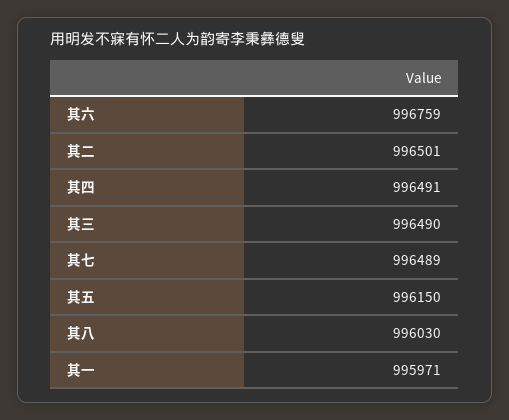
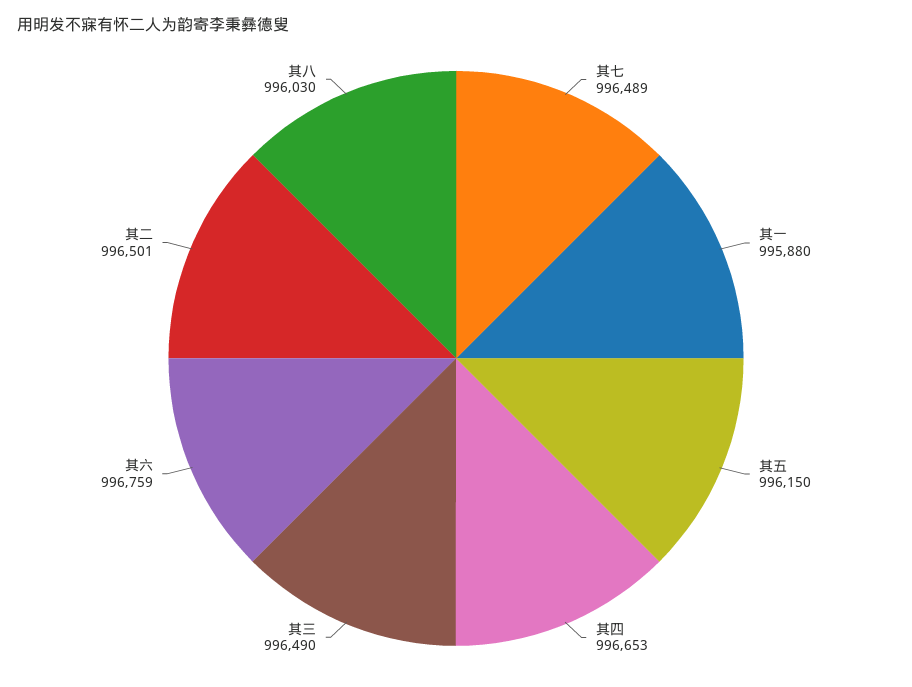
  {
    "其六": 996759,
    "其二": 996501,
-   "其四": 996491,
+   "其四": 996653,
    "其三": 996490,
    "其七": 996489,
    "其五": 996150,
    "其八": 996030,
-   "其一": 995971
+   "其一": 995880
  }

